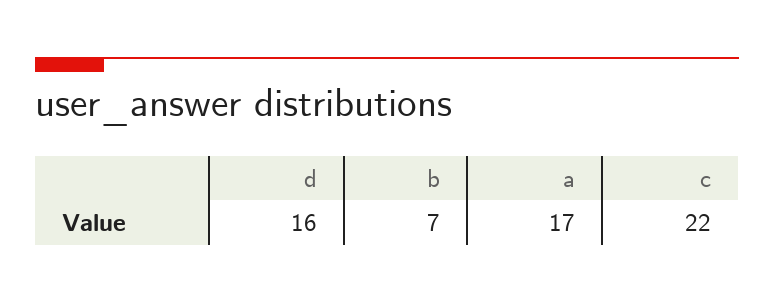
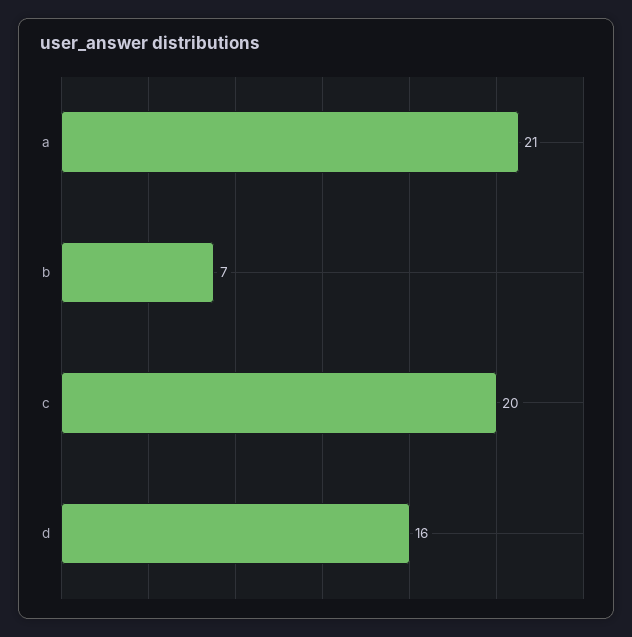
  {
    "d": 16,
    "b": 7,
-   "a": 17,
+   "a": 21,
-   "c": 22
+   "c": 20
  }

